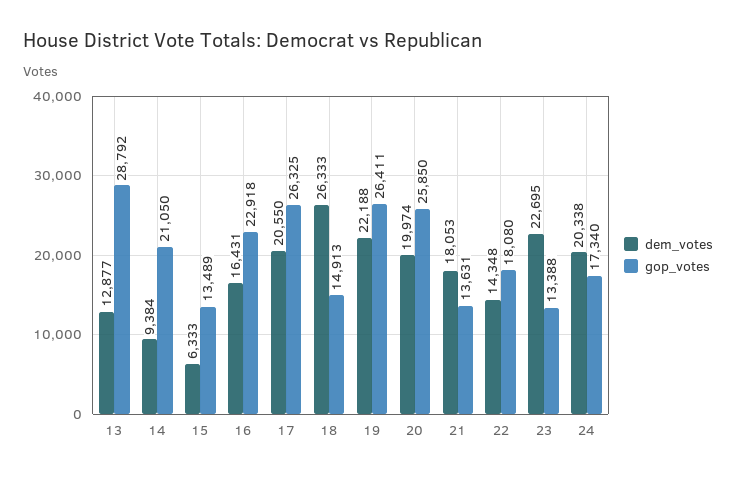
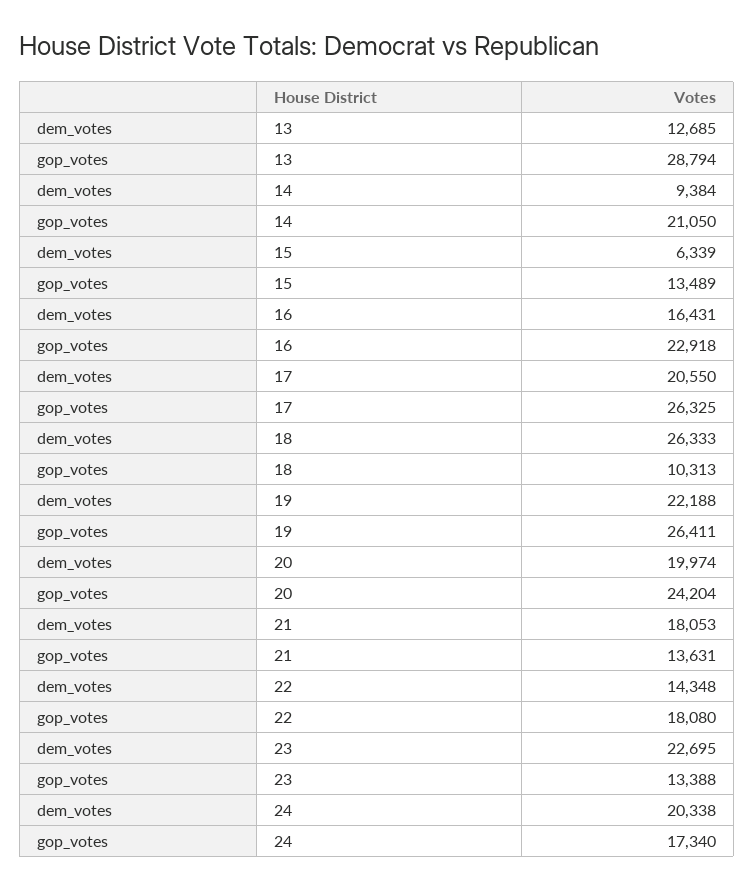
  {
    "dem_votes": {
-     "13": 12877,
+     "13": 12685,
      "14": 9384,
-     "15": 6333,
+     "15": 6339,
      "16": 16431,
      "17": 20550,
      "18": 26333,
      "19": 22188,
      "20": 19974,
      "21": 18053,
      "22": 14348,
      "23": 22695,
      "24": 20338
    },
    "gop_votes": {
-     "13": 28792,
+     "13": 28794,
      "14": 21050,
      "15": 13489,
      "16": 22918,
      "17": 26325,
-     "18": 14913,
+     "18": 10313,
      "19": 26411,
-     "20": 25850,
+     "20": 24204,
      "21": 13631,
      "22": 18080,
      "23": 13388,
      "24": 17340
    }
  }

